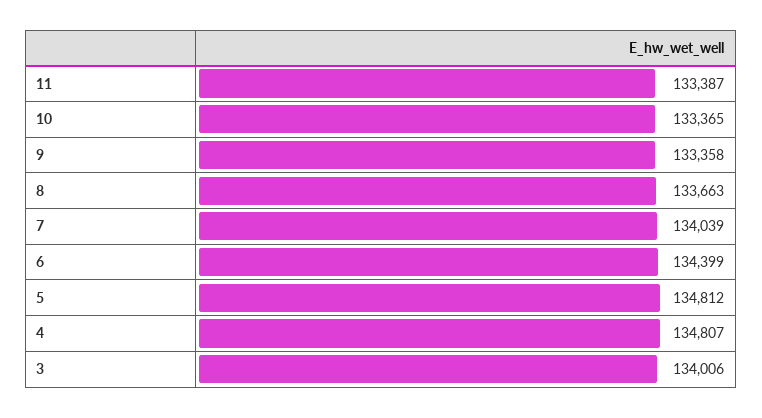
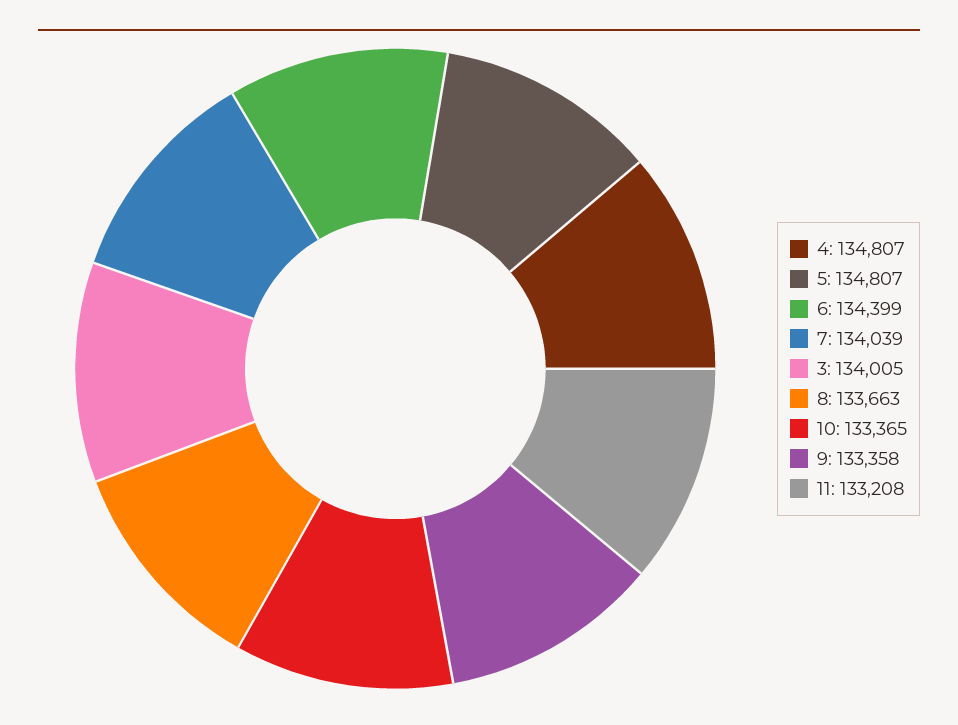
  {
-   "11": 133387,
+   "11": 133208,
    "10": 133365,
    "9": 133358,
    "8": 133663,
    "7": 134039,
    "6": 134399,
-   "5": 134812,
+   "5": 134807,
    "4": 134807,
-   "3": 134006
+   "3": 134005
  }

